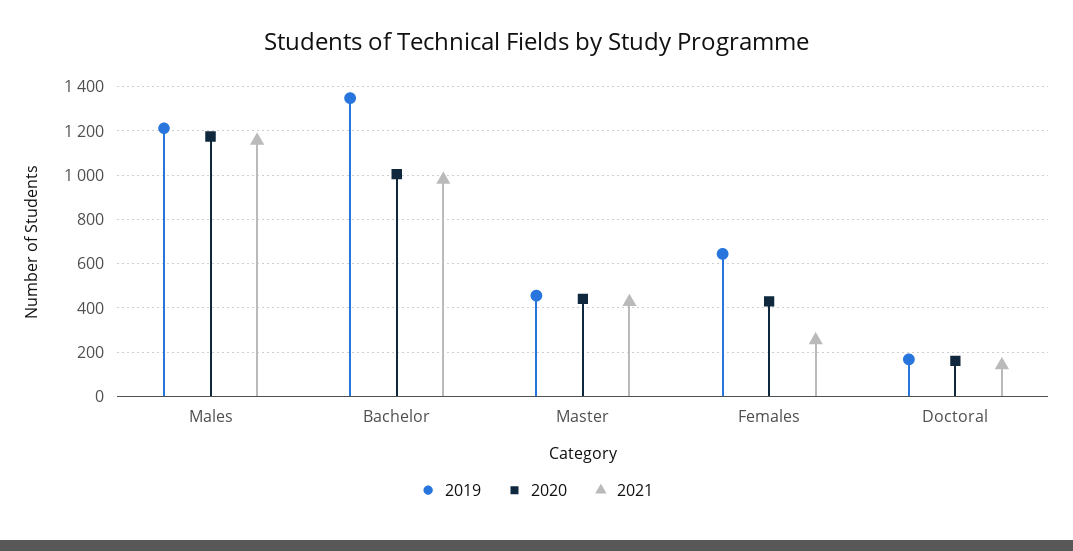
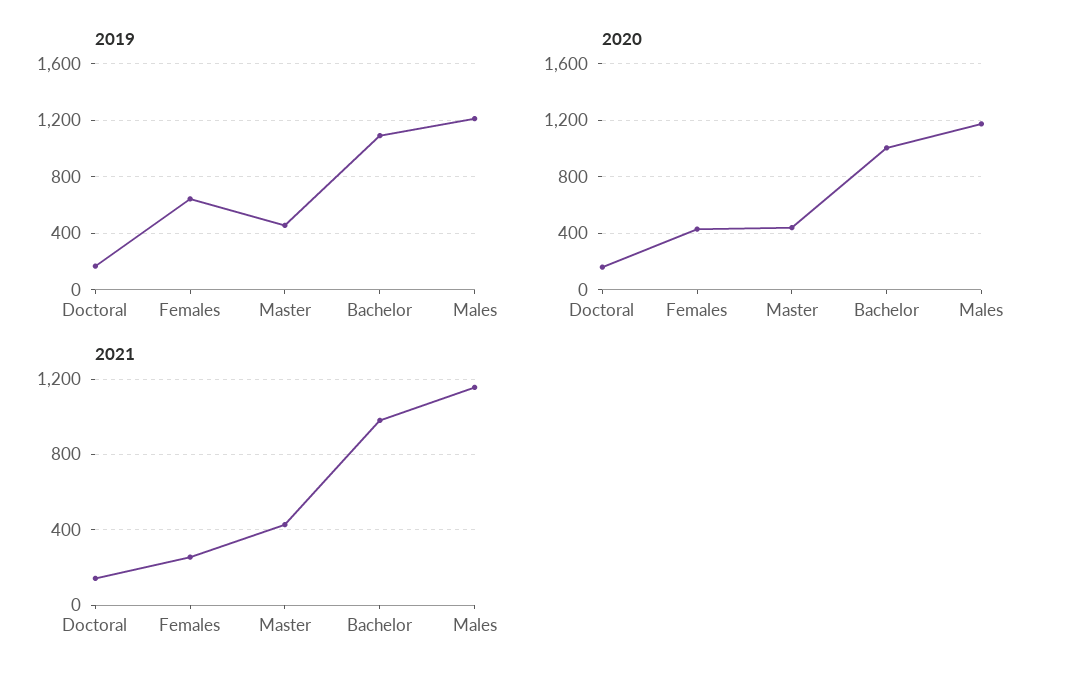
  {
    "2019": {
      "Males": 1200,
-     "Bachelor": 1350,
+     "Bachelor": 1100,
      "Master": 450,
      "Females": 650,
      "Doctoral": 150
    },
    "2020": {
      "Males": 1200,
      "Bachelor": 1000,
      "Master": 450,
      "Females": 450,
      "Doctoral": 150
    },
    "2021": {
      "Males": 1150,
      "Bachelor": 1000,
      "Master": 450,
      "Females": 250,
      "Doctoral": 150
    }
  }

